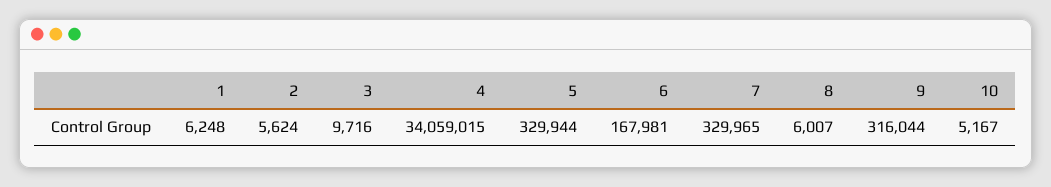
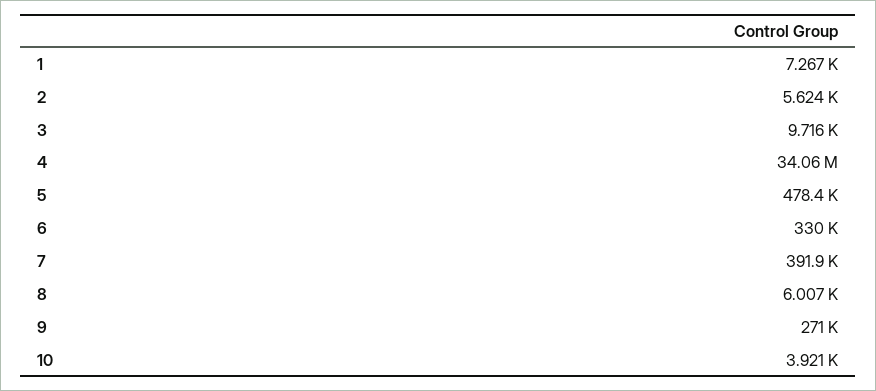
  {
-   "1": 6248,
+   "1": 7267,
    "2": 5624,
    "3": 9716,
    "4": 34059015,
-   "5": 329944,
+   "5": 478400,
-   "6": 167981,
+   "6": 330000,
-   "7": 329965,
+   "7": 391900,
    "8": 6007,
-   "9": 316044,
+   "9": 271000,
-   "10": 5167
+   "10": 3921
  }

